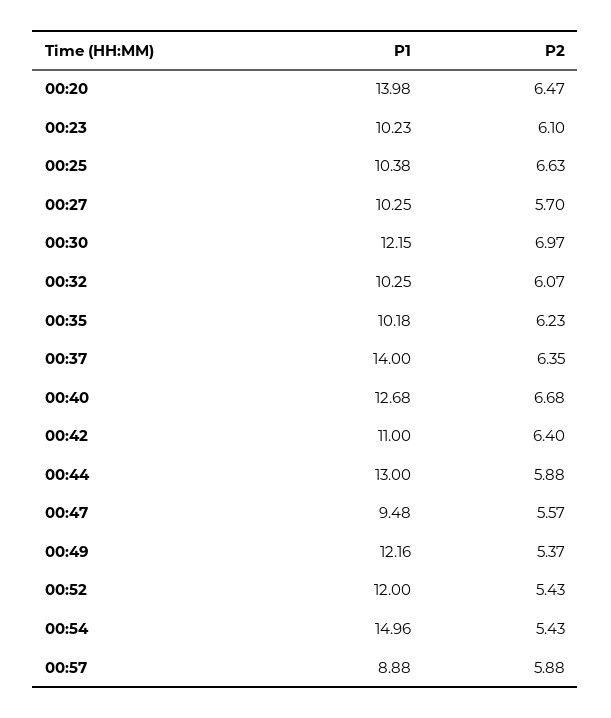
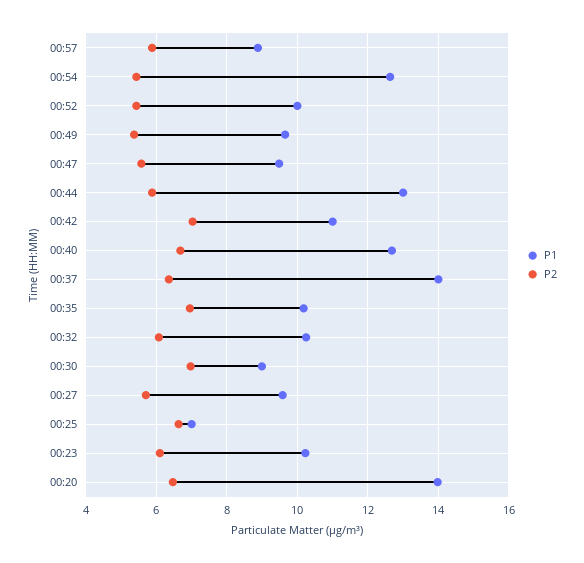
  {
    "P1": {
      "00:20": 13.98,
      "00:23": 10.23,
-     "00:25": 10.38,
+     "00:25": 7,
-     "00:27": 10.25,
+     "00:27": 9.6,
-     "00:30": 12.15,
+     "00:30": 9,
      "00:32": 10.25,
      "00:35": 10.18,
      "00:37": 14,
      "00:40": 12.68,
      "00:42": 11,
      "00:44": 13,
      "00:47": 9.48,
-     "00:49": 12.16,
+     "00:49": 9.6,
-     "00:52": 12,
+     "00:52": 10,
-     "00:54": 14.96,
+     "00:54": 12.6,
      "00:57": 8.88
    },
    "P2": {
      "00:20": 6.47,
      "00:23": 6.1,
      "00:25": 6.63,
      "00:27": 5.7,
      "00:30": 6.97,
      "00:32": 6.07,
-     "00:35": 6.23,
+     "00:35": 7,
      "00:37": 6.35,
      "00:40": 6.68,
-     "00:42": 6.4,
+     "00:42": 7,
      "00:44": 5.88,
      "00:47": 5.57,
      "00:49": 5.37,
      "00:52": 5.43,
      "00:54": 5.43,
      "00:57": 5.88
    }
  }

